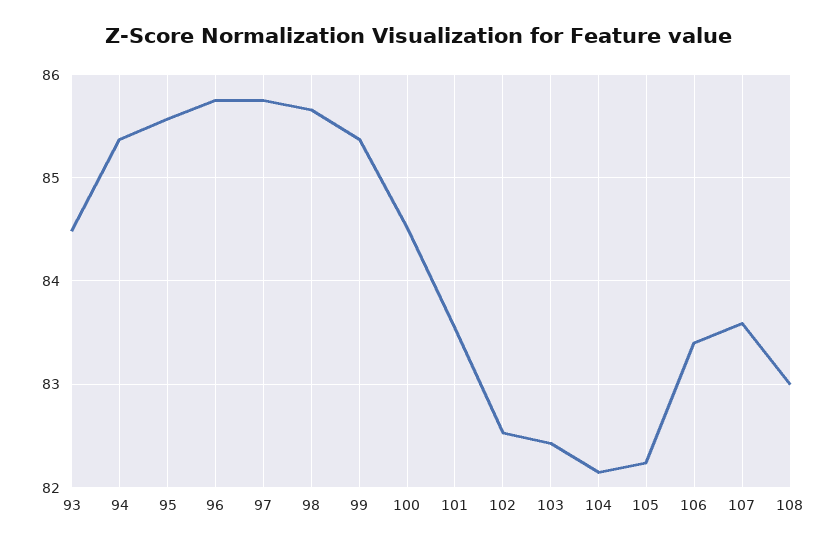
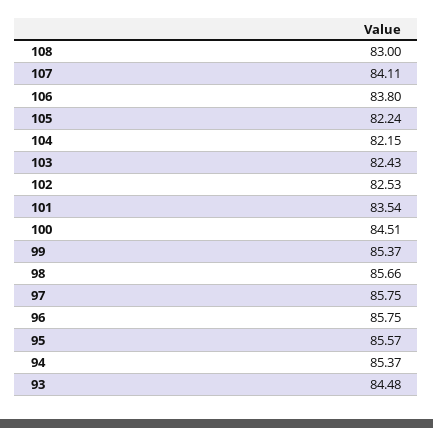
  {
    "93": 84.48,
    "94": 85.37,
    "95": 85.57,
    "96": 85.75,
    "97": 85.75,
    "98": 85.66,
    "99": 85.37,
    "100": 84.51,
    "101": 83.54,
    "102": 82.53,
    "103": 82.43,
    "104": 82.15,
    "105": 82.24,
-   "106": 83.4,
+   "106": 83.8,
-   "107": 83.6,
+   "107": 84.11,
    "108": 83
  }

